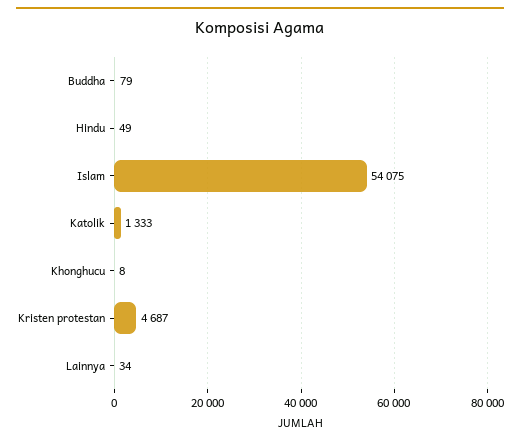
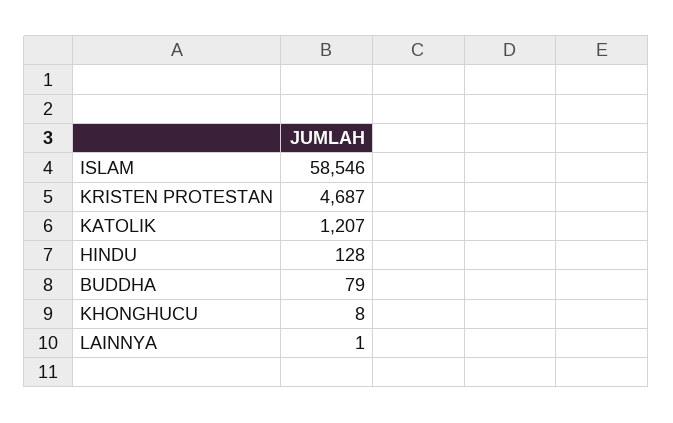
  {
    "Buddha": 79,
-   "Hindu": 49,
+   "Hindu": 128,
-   "Islam": 54075,
+   "Islam": 58546,
-   "Katolik": 1333,
+   "Katolik": 1207,
    "Khonghucu": 8,
    "Kristen protestan": 4687,
-   "Lainnya": 34
+   "Lainnya": 1
  }

